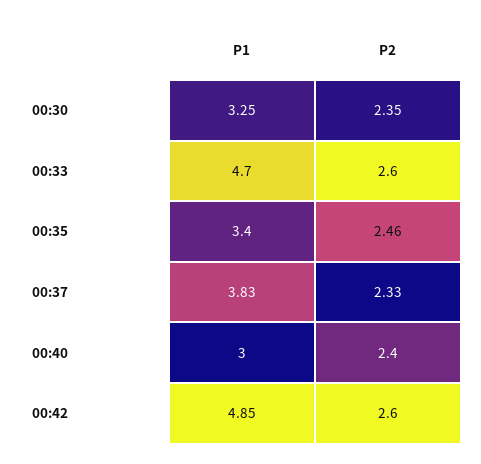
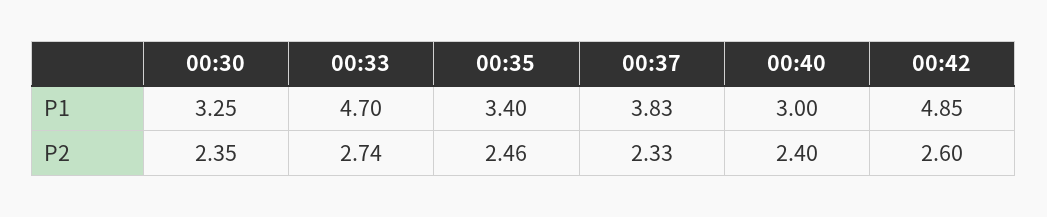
  {
    "P1": {
      "00:30": 3.25,
      "00:33": 4.7,
      "00:35": 3.4,
      "00:37": 3.83,
      "00:40": 3,
      "00:42": 4.85
    },
    "P2": {
      "00:30": 2.35,
-     "00:33": 2.6,
+     "00:33": 2.74,
      "00:35": 2.46,
      "00:37": 2.33,
      "00:40": 2.4,
      "00:42": 2.6
    }
  }

